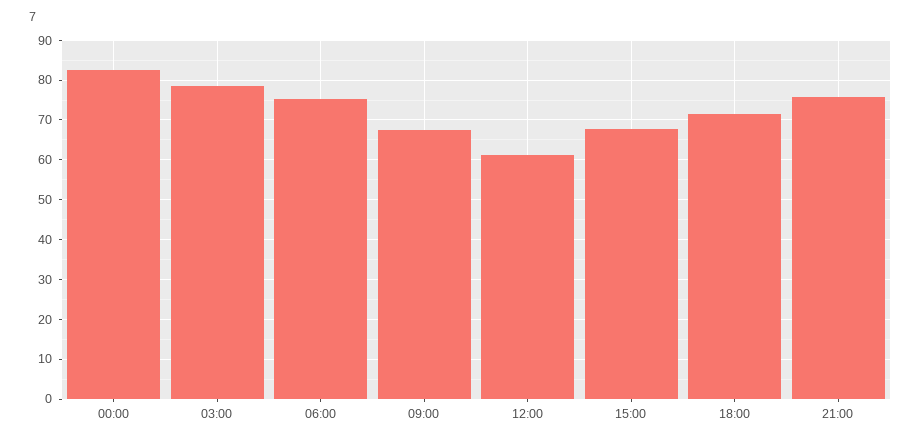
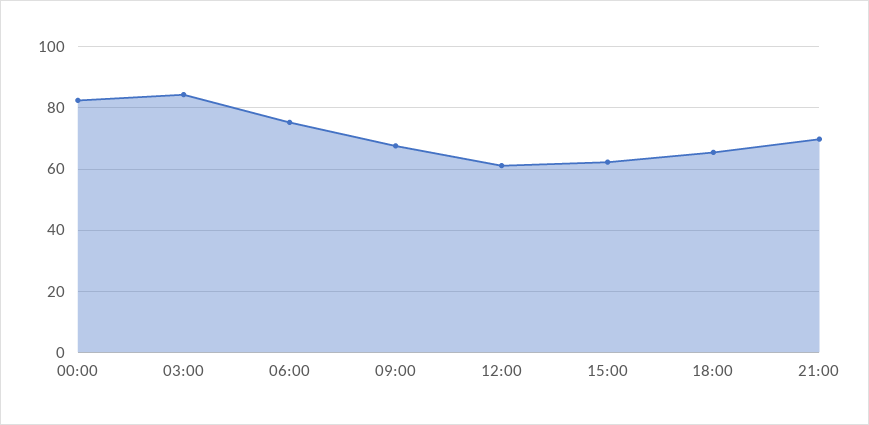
  {
    "00:00": 82,
-   "03:00": 78,
+   "03:00": 84,
    "06:00": 76,
    "09:00": 68,
    "12:00": 62,
-   "15:00": 68,
+   "15:00": 62,
-   "18:00": 72,
+   "18:00": 66,
-   "21:00": 76
+   "21:00": 70
  }

